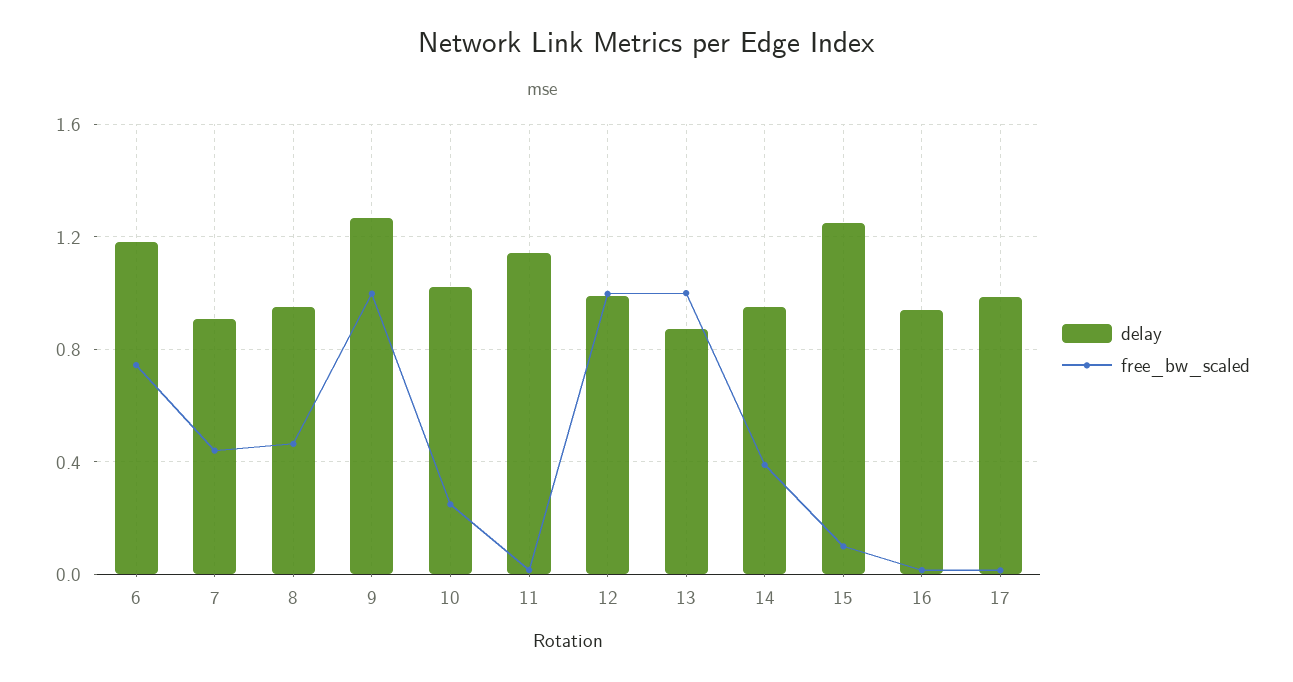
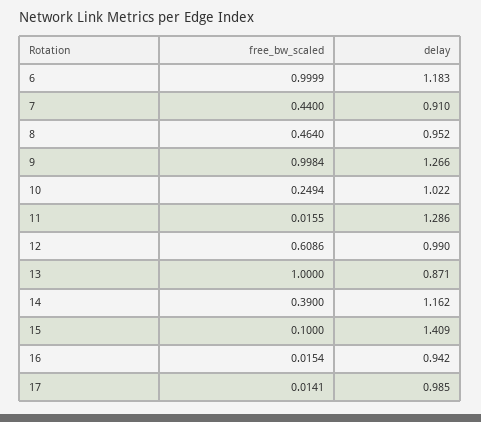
  {
    "delay": {
      "6": 1.183,
      "7": 0.91,
      "8": 0.952,
      "9": 1.266,
      "10": 1.022,
-     "11": 1.15,
+     "11": 1.286,
      "12": 0.99,
      "13": 0.871,
-     "14": 0.95,
+     "14": 1.162,
-     "15": 1.25,
+     "15": 1.409,
      "16": 0.942,
      "17": 0.985
    },
    "free_bw_scaled": {
-     "6": 0.75,
+     "6": 0.9999,
      "7": 0.44,
      "8": 0.464,
      "9": 0.9984,
      "10": 0.2494,
      "11": 0.0155,
-     "12": 1,
+     "12": 0.6086,
      "13": 1,
      "14": 0.39,
      "15": 0.1,
      "16": 0.0154,
      "17": 0.0141
    }
  }

